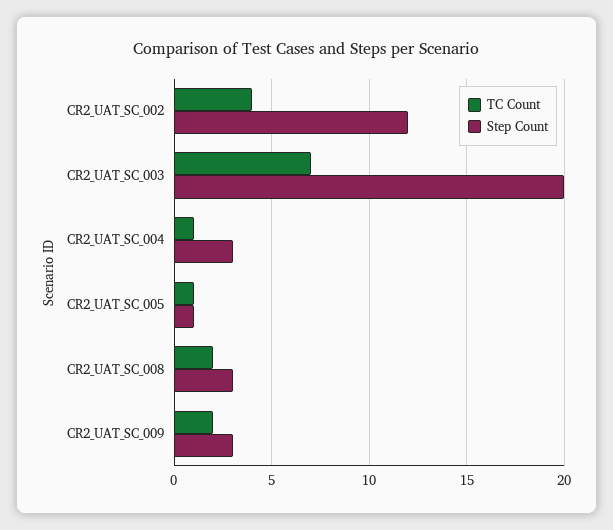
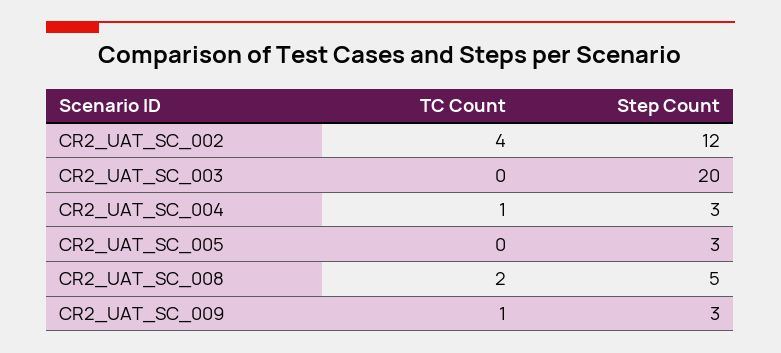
  {
    "TC Count": {
      "CR2_UAT_SC_002": 4,
-     "CR2_UAT_SC_003": 7,
+     "CR2_UAT_SC_003": 0,
      "CR2_UAT_SC_004": 1,
-     "CR2_UAT_SC_005": 1,
+     "CR2_UAT_SC_005": 0,
      "CR2_UAT_SC_008": 2,
-     "CR2_UAT_SC_009": 2
+     "CR2_UAT_SC_009": 1
    },
    "Step Count": {
      "CR2_UAT_SC_002": 12,
      "CR2_UAT_SC_003": 20,
      "CR2_UAT_SC_004": 3,
-     "CR2_UAT_SC_005": 1,
+     "CR2_UAT_SC_005": 3,
-     "CR2_UAT_SC_008": 3,
+     "CR2_UAT_SC_008": 5,
      "CR2_UAT_SC_009": 3
    }
  }

